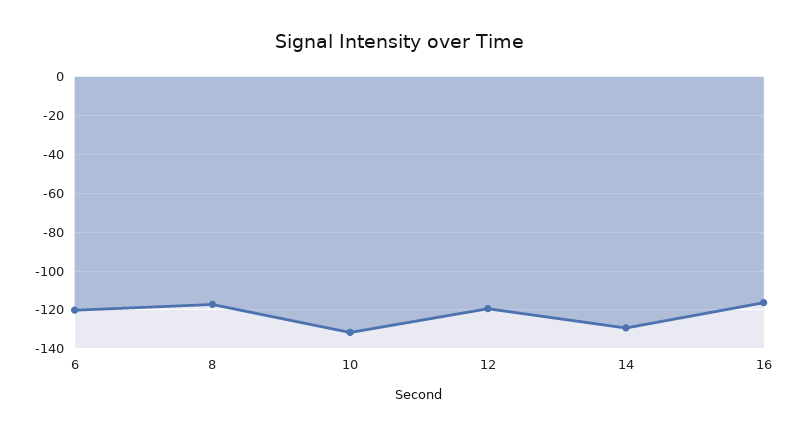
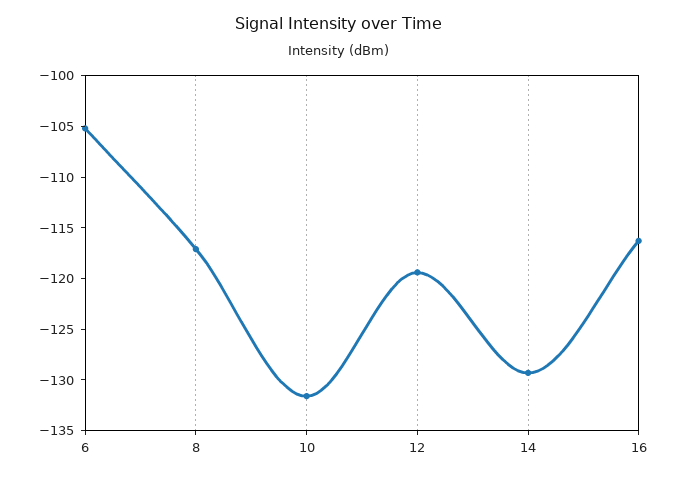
  {
-   "6": -120,
+   "6": -105,
    "8": -117,
    "10": -132,
    "12": -119,
    "14": -129,
    "16": -116
  }

